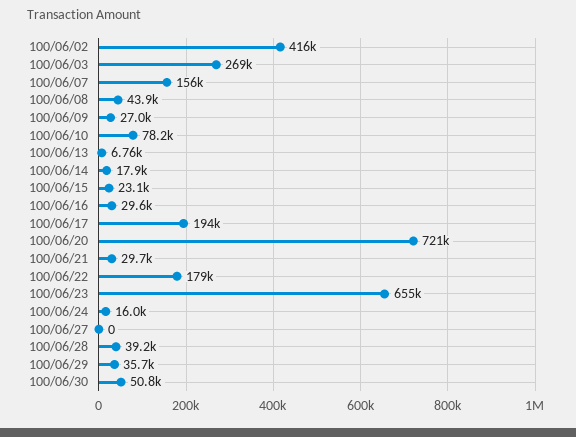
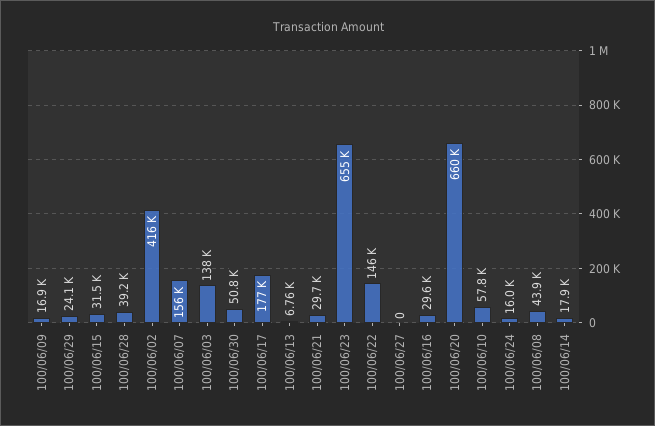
  {
    "100/06/02": 416000,
-   "100/06/03": 269000,
+   "100/06/03": 138000,
    "100/06/07": 156000,
    "100/06/08": 43900,
-   "100/06/09": 27000,
+   "100/06/09": 16900,
-   "100/06/10": 78200,
+   "100/06/10": 57800,
    "100/06/13": 6760,
    "100/06/14": 17900,
-   "100/06/15": 23100,
+   "100/06/15": 31500,
    "100/06/16": 29600,
-   "100/06/17": 194000,
+   "100/06/17": 177000,
-   "100/06/20": 721000,
+   "100/06/20": 660000,
    "100/06/21": 29700,
-   "100/06/22": 179000,
+   "100/06/22": 146000,
    "100/06/23": 655000,
    "100/06/24": 16000,
    "100/06/27": 0,
    "100/06/28": 39200,
-   "100/06/29": 35700,
+   "100/06/29": 24100,
    "100/06/30": 50800
  }

